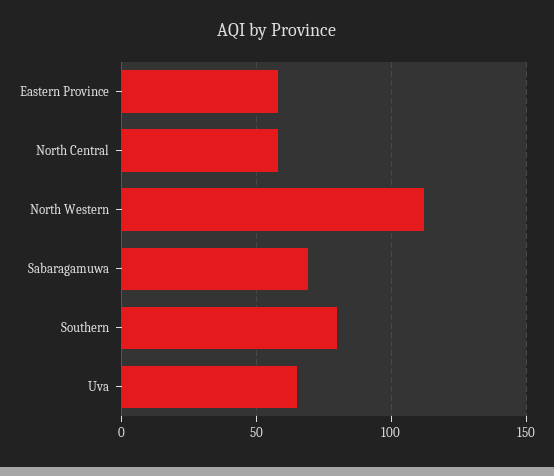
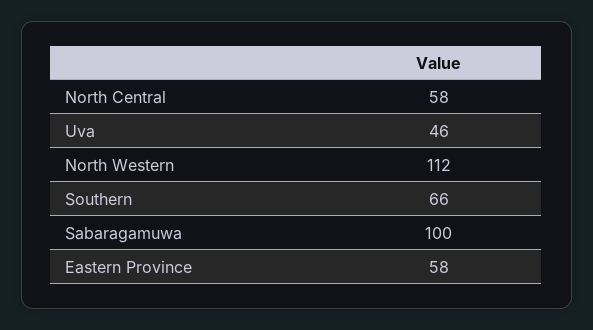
  {
    "Eastern Province": 58,
    "North Central": 58,
    "North Western": 112,
-   "Sabaragamuwa": 70,
+   "Sabaragamuwa": 100,
-   "Southern": 80,
+   "Southern": 66,
-   "Uva": 65
+   "Uva": 46
  }

